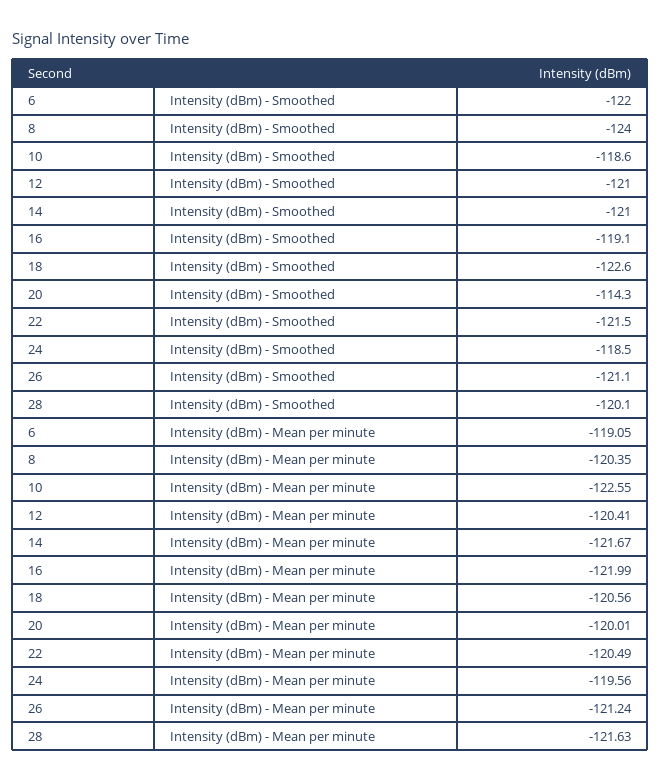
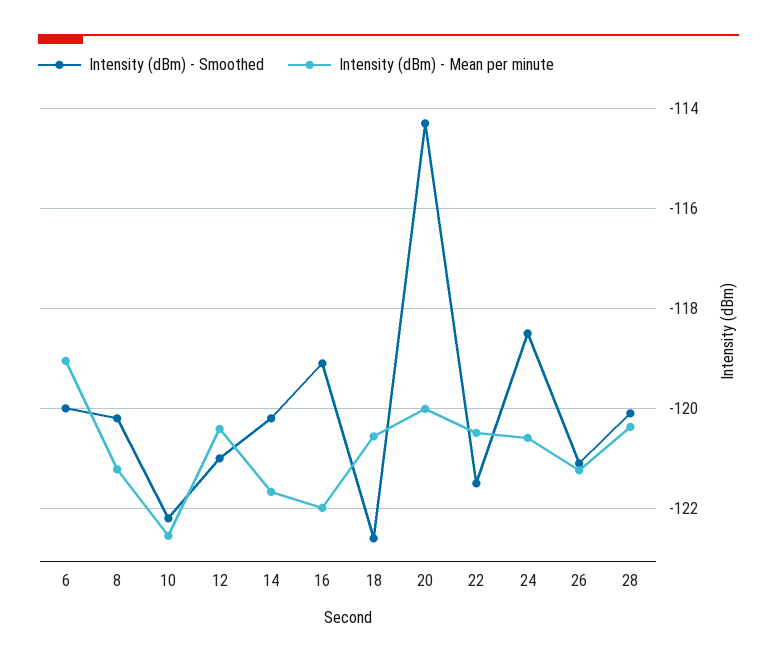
  {
    "Intensity (dBm) - Smoothed": {
-     "6": -122,
+     "6": -120,
-     "8": -124,
+     "8": -120.2,
-     "10": -118.6,
+     "10": -122.2,
      "12": -121,
-     "14": -121,
+     "14": -120.2,
      "16": -119.1,
      "18": -122.6,
      "20": -114.3,
      "22": -121.5,
      "24": -118.5,
      "26": -121.1,
      "28": -120.1
    },
    "Intensity (dBm) - Mean per minute": {
      "6": -119.05,
-     "8": -120.35,
+     "8": -121.2,
      "10": -122.55,
      "12": -120.41,
      "14": -121.67,
      "16": -121.99,
      "18": -120.56,
      "20": -120.01,
      "22": -120.49,
-     "24": -119.56,
+     "24": -120.6,
      "26": -121.24,
-     "28": -121.63
+     "28": -120.4
    }
  }

